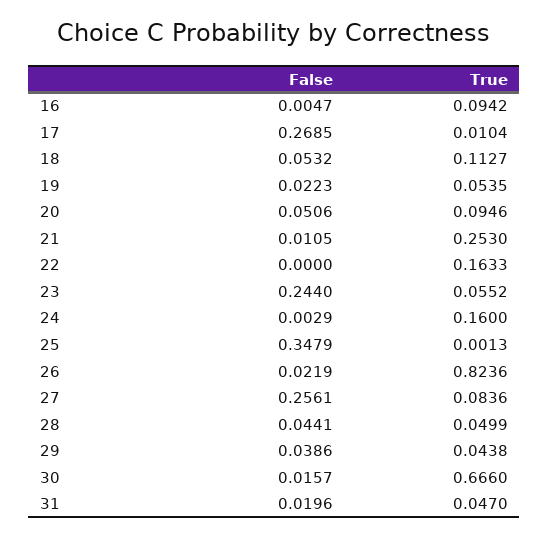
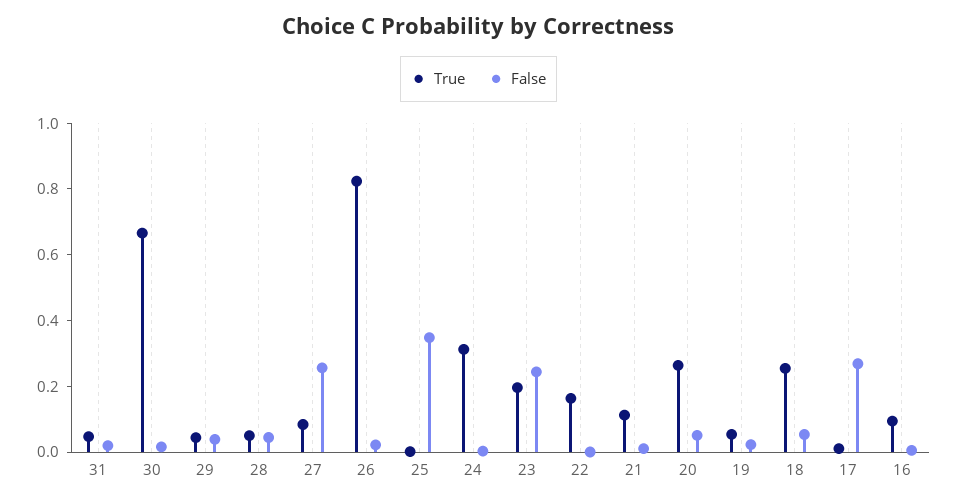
  {
    "False": {
      "16": 0.0047,
      "17": 0.2685,
      "18": 0.0532,
      "19": 0.0223,
      "20": 0.0506,
      "21": 0.0105,
      "22": 0,
      "23": 0.244,
      "24": 0.0029,
      "25": 0.3479,
      "26": 0.0219,
      "27": 0.2561,
      "28": 0.0441,
      "29": 0.0386,
      "30": 0.0157,
      "31": 0.0196
    },
    "True": {
      "16": 0.0942,
      "17": 0.0104,
-     "18": 0.1127,
+     "18": 0.25,
      "19": 0.0535,
-     "20": 0.0946,
+     "20": 0.25,
-     "21": 0.253,
+     "21": 0.1,
      "22": 0.1633,
-     "23": 0.0552,
+     "23": 0.2,
-     "24": 0.16,
+     "24": 0.3,
      "25": 0.0013,
      "26": 0.8236,
      "27": 0.0836,
      "28": 0.0499,
      "29": 0.0438,
      "30": 0.666,
      "31": 0.047
    }
  }

